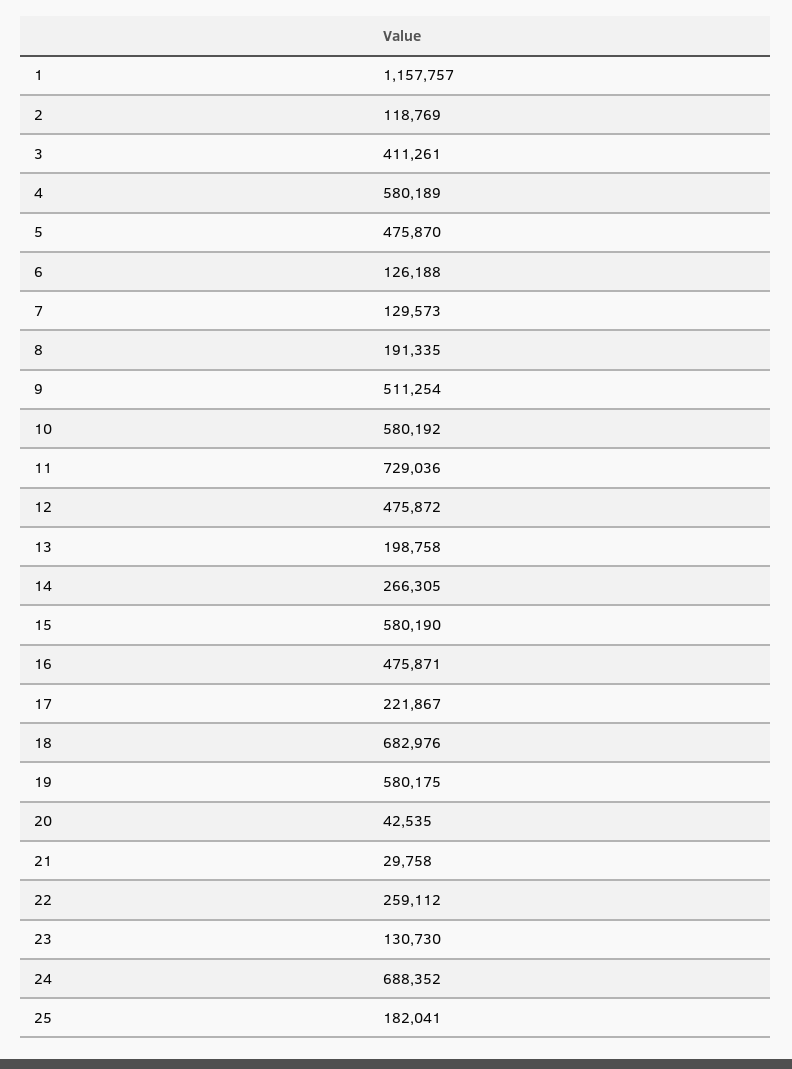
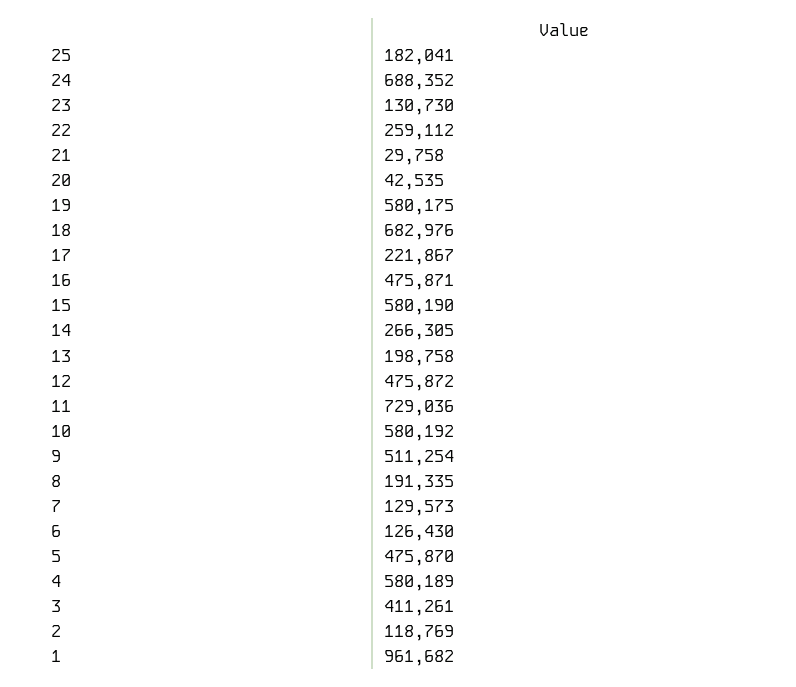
  {
-   "1": 1157757,
+   "1": 961682,
    "2": 118769,
    "3": 411261,
    "4": 580189,
    "5": 475870,
-   "6": 126188,
+   "6": 126430,
    "7": 129573,
    "8": 191335,
    "9": 511254,
    "10": 580192,
    "11": 729036,
    "12": 475872,
    "13": 198758,
    "14": 266305,
    "15": 580190,
    "16": 475871,
    "17": 221867,
    "18": 682976,
    "19": 580175,
    "20": 42535,
    "21": 29758,
    "22": 259112,
    "23": 130730,
    "24": 688352,
    "25": 182041
  }

